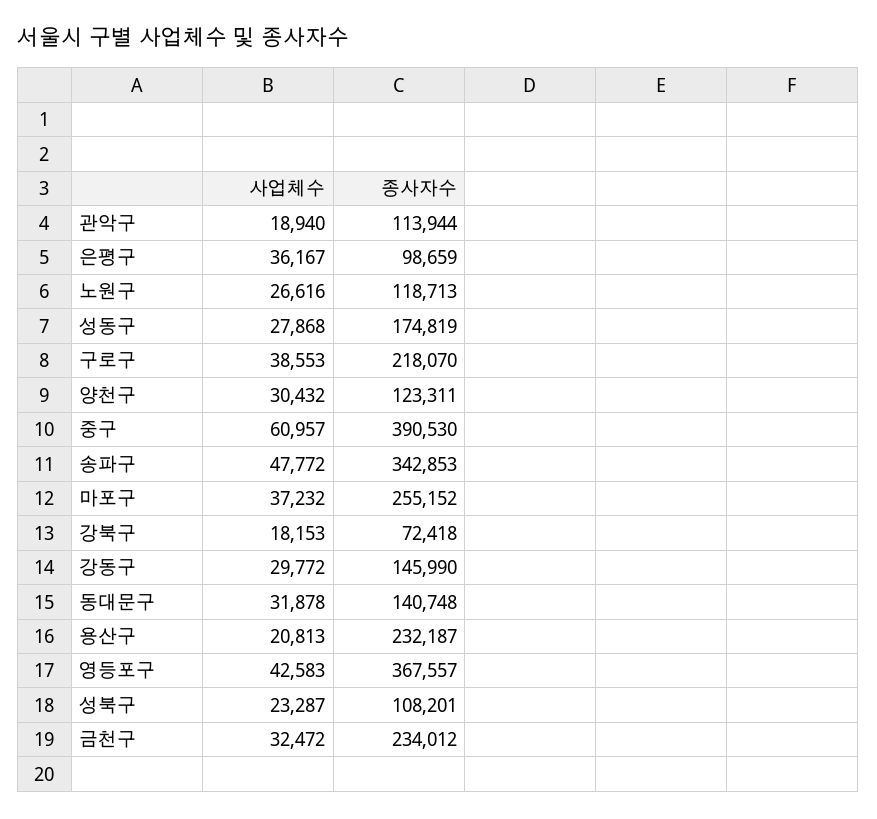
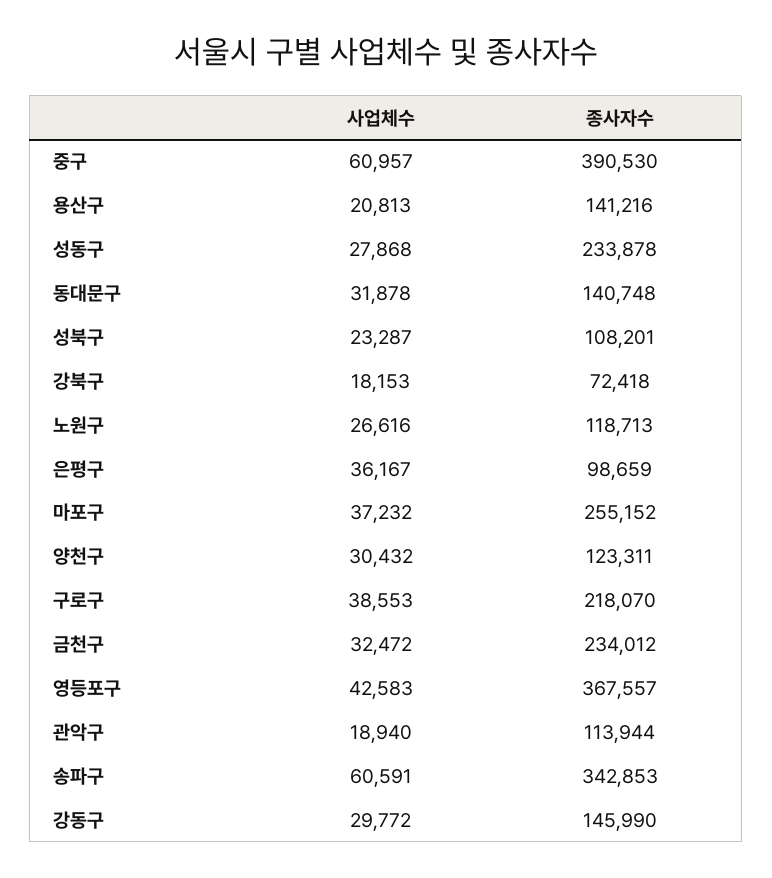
  {
    "사업체수": {
      "관악구": 18940,
      "은평구": 36167,
      "노원구": 26616,
      "성동구": 27868,
      "구로구": 38553,
      "양천구": 30432,
      "중구": 60957,
-     "송파구": 47772,
+     "송파구": 60591,
      "마포구": 37232,
      "강북구": 18153,
      "강동구": 29772,
      "동대문구": 31878,
      "용산구": 20813,
      "영등포구": 42583,
      "성북구": 23287,
      "금천구": 32472
    },
    "종사자수": {
      "관악구": 113944,
      "은평구": 98659,
      "노원구": 118713,
-     "성동구": 174819,
+     "성동구": 233878,
      "구로구": 218070,
      "양천구": 123311,
      "중구": 390530,
      "송파구": 342853,
      "마포구": 255152,
      "강북구": 72418,
      "강동구": 145990,
      "동대문구": 140748,
-     "용산구": 232187,
+     "용산구": 141216,
      "영등포구": 367557,
      "성북구": 108201,
      "금천구": 234012
    }
  }

